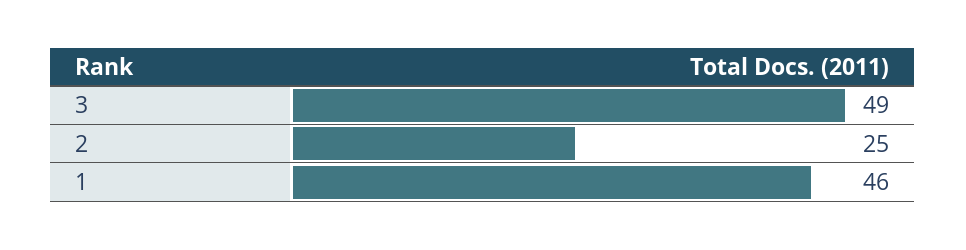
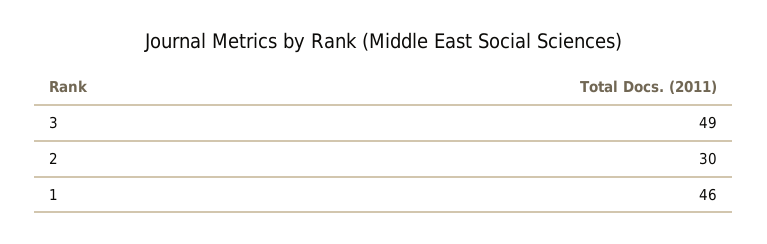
  {
    "3": 49,
-   "2": 25,
+   "2": 30,
    "1": 46
  }

